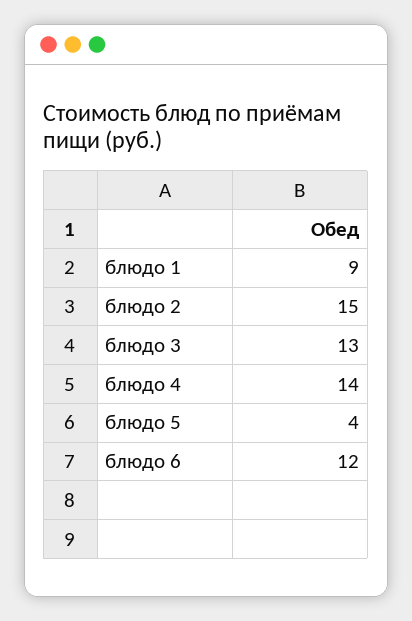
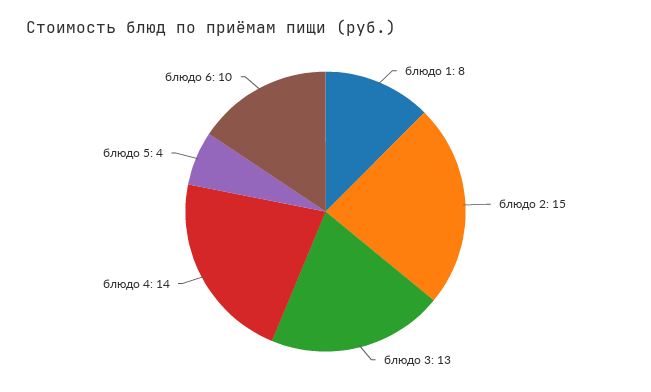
  {
-   "блюдо 1": 9,
+   "блюдо 1": 8,
    "блюдо 2": 15,
    "блюдо 3": 13,
    "блюдо 4": 14,
    "блюдо 5": 4,
-   "блюдо 6": 12
+   "блюдо 6": 10
  }

